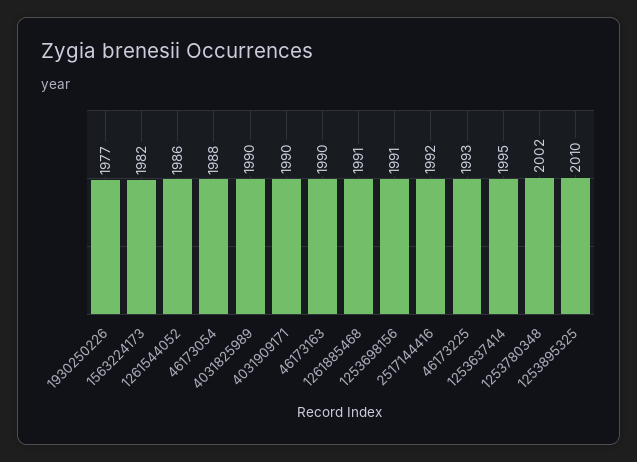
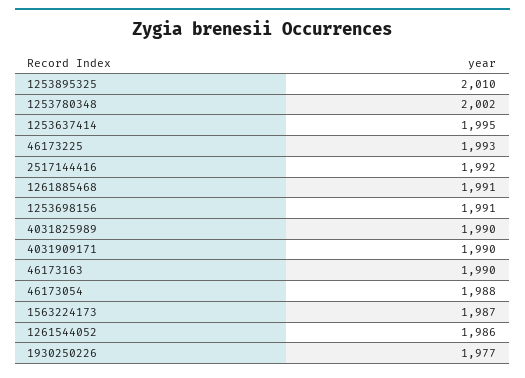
  {
    "1930250226": 1977,
-   "1563224173": 1982,
+   "1563224173": 1987,
    "1261544052": 1986,
    "46173054": 1988,
    "4031825989": 1990,
    "4031909171": 1990,
    "46173163": 1990,
    "1261885468": 1991,
    "1253698156": 1991,
    "2517144416": 1992,
    "46173225": 1993,
    "1253637414": 1995,
    "1253780348": 2002,
    "1253895325": 2010
  }

